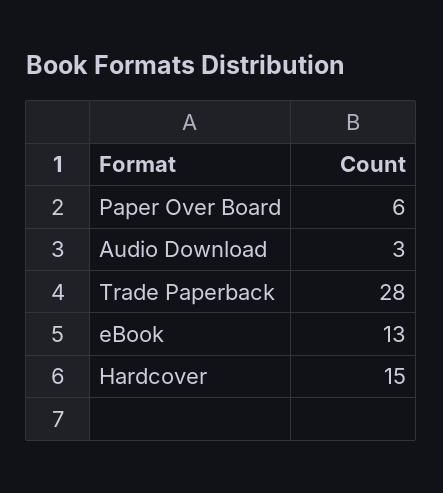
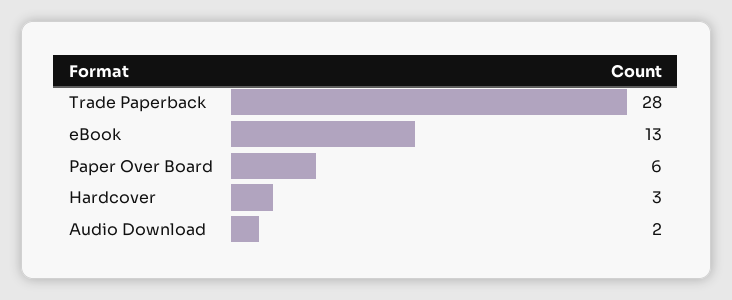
  {
    "Paper Over Board": 6,
-   "Audio Download": 3,
+   "Audio Download": 2,
    "Trade Paperback": 28,
    "eBook": 13,
-   "Hardcover": 15
+   "Hardcover": 3
  }

